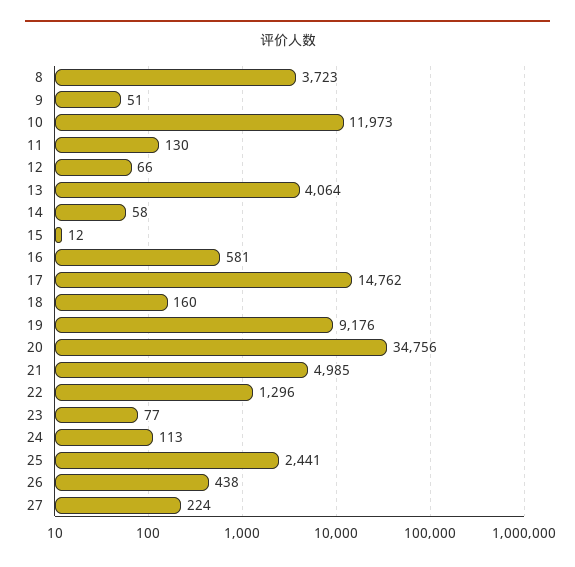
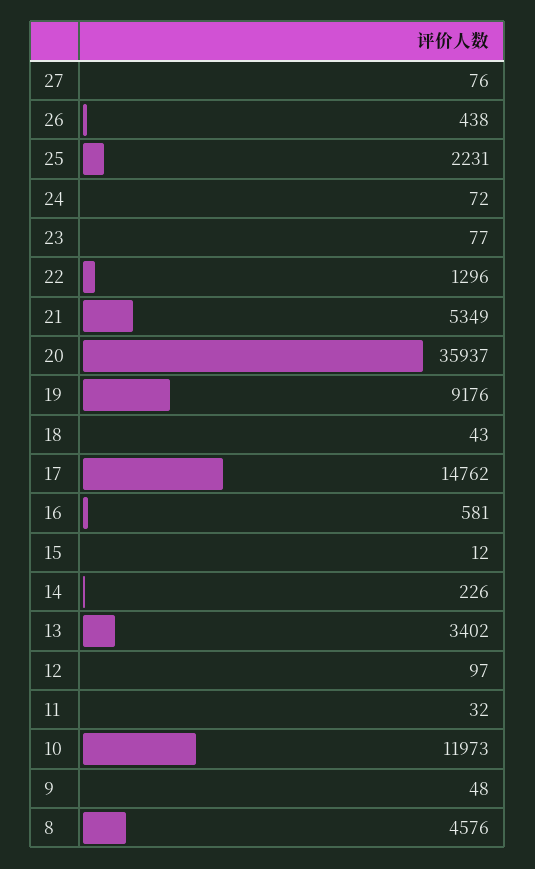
  {
-   "8": 3723,
+   "8": 4576,
-   "9": 51,
+   "9": 48,
    "10": 11973,
-   "11": 130,
+   "11": 32,
-   "12": 66,
+   "12": 97,
-   "13": 4064,
+   "13": 3402,
-   "14": 58,
+   "14": 226,
    "15": 12,
    "16": 581,
    "17": 14762,
-   "18": 160,
+   "18": 43,
    "19": 9176,
-   "20": 34756,
+   "20": 35937,
-   "21": 4985,
+   "21": 5349,
    "22": 1296,
    "23": 77,
-   "24": 113,
+   "24": 72,
-   "25": 2441,
+   "25": 2231,
    "26": 438,
-   "27": 224
+   "27": 76
  }

